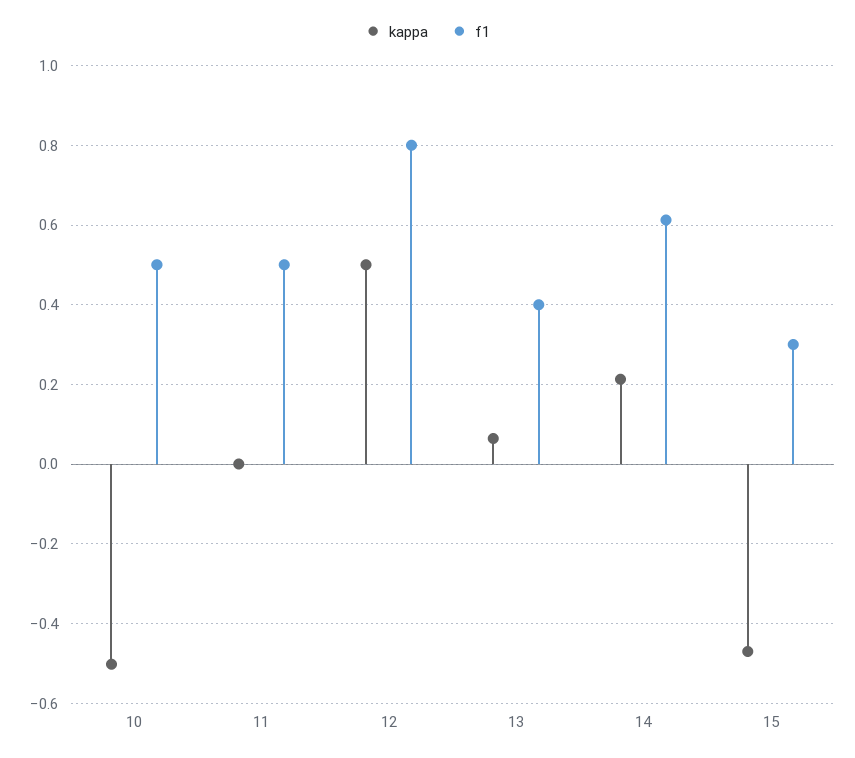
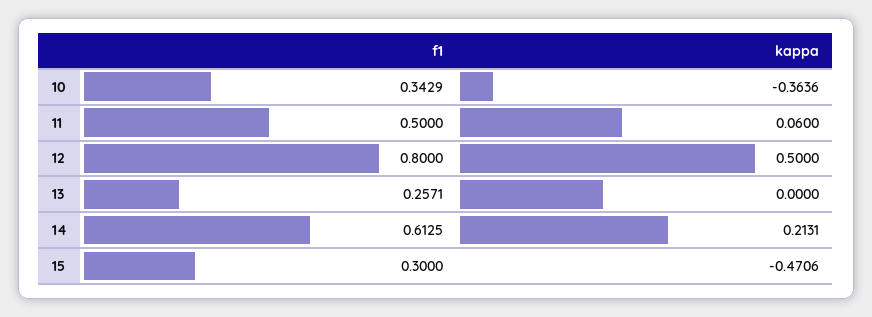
  {
    "kappa": {
-     "10": -0.5,
+     "10": -0.3636,
-     "11": 0,
+     "11": 0.06,
      "12": 0.5,
-     "13": 0.06,
+     "13": 0,
      "14": 0.2131,
      "15": -0.4706
    },
    "f1": {
-     "10": 0.5,
+     "10": 0.3429,
      "11": 0.5,
      "12": 0.8,
-     "13": 0.4,
+     "13": 0.2571,
      "14": 0.6125,
      "15": 0.3
    }
  }

